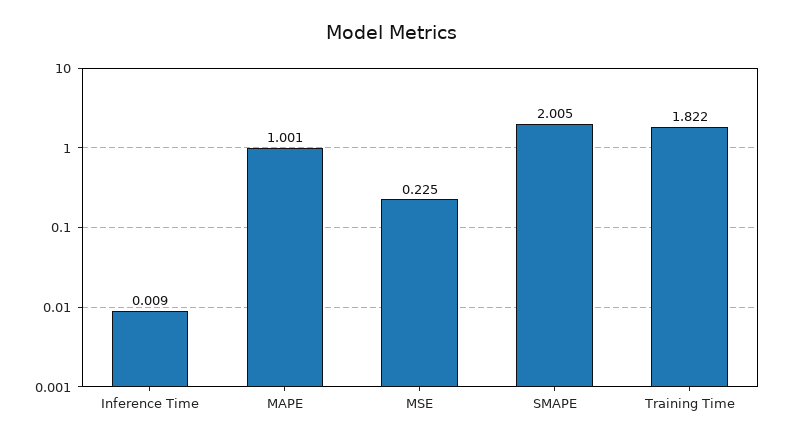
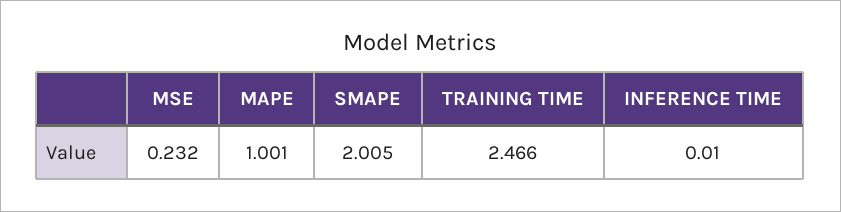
  {
-   "Inference Time": 0.009,
+   "Inference Time": 0.01,
    "MAPE": 1.001,
-   "MSE": 0.225,
+   "MSE": 0.232,
    "SMAPE": 2.005,
-   "Training Time": 1.822
+   "Training Time": 2.466
  }

